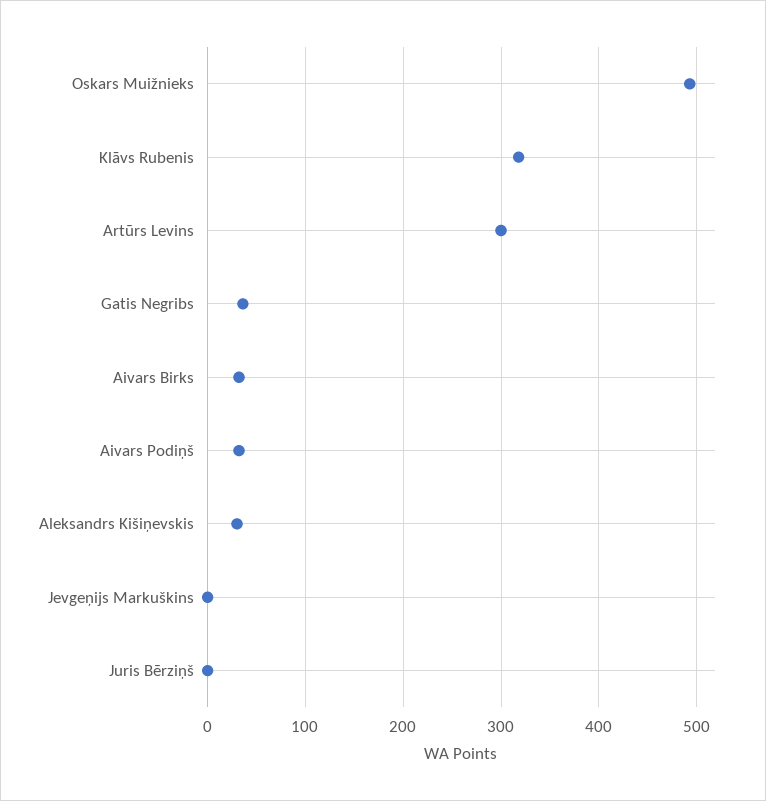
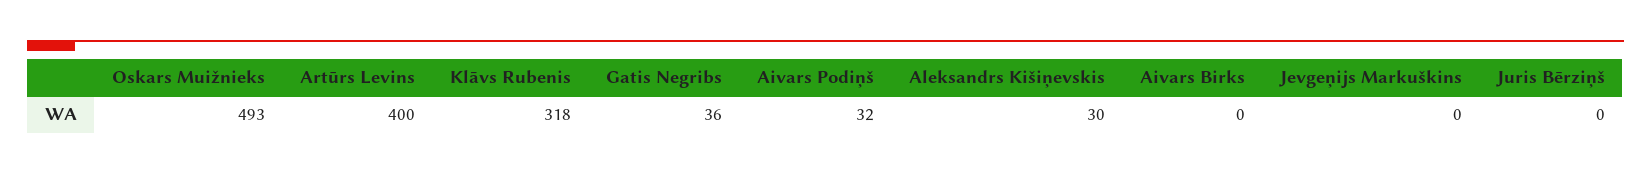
  {
    "Oskars Muižnieks": 493,
    "Klāvs Rubenis": 318,
-   "Artūrs Levins": 300,
+   "Artūrs Levins": 400,
    "Gatis Negribs": 36,
-   "Aivars Birks": 30,
+   "Aivars Birks": 0,
    "Aivars Podiņš": 32,
    "Aleksandrs Kišiņevskis": 30,
    "Jevgeņijs Markuškins": 0,
    "Juris Bērziņš": 0
  }

